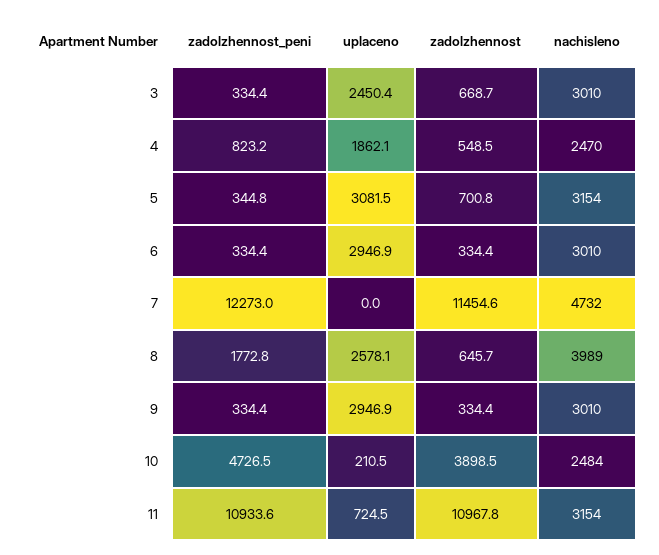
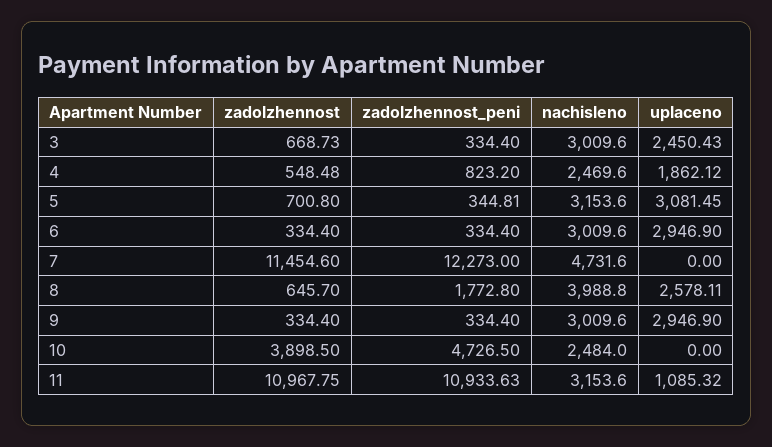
  {
    "zadolzhennost_peni": {
      "3": 334.4,
      "4": 823.2,
      "5": 344.81,
      "6": 334.4,
      "7": 12273,
      "8": 1772.8,
      "9": 334.4,
      "10": 4726.5,
      "11": 10933.63
    },
    "uplaceno": {
      "3": 2450.43,
      "4": 1862.12,
      "5": 3081.45,
      "6": 2946.9,
      "7": 0,
      "8": 2578.11,
      "9": 2946.9,
-     "10": 210.5,
+     "10": 0,
-     "11": 724.5
+     "11": 1085.32
    },
    "zadolzhennost": {
      "3": 668.73,
      "4": 548.48,
      "5": 700.8,
      "6": 334.4,
      "7": 11454.6,
      "8": 645.7,
      "9": 334.4,
      "10": 3898.5,
      "11": 10967.75
    },
    "nachisleno": {
      "3": 3009.6,
      "4": 2469.6,
      "5": 3153.6,
      "6": 3009.6,
      "7": 4731.6,
      "8": 3988.8,
      "9": 3009.6,
      "10": 2484,
      "11": 3153.6
    }
  }

